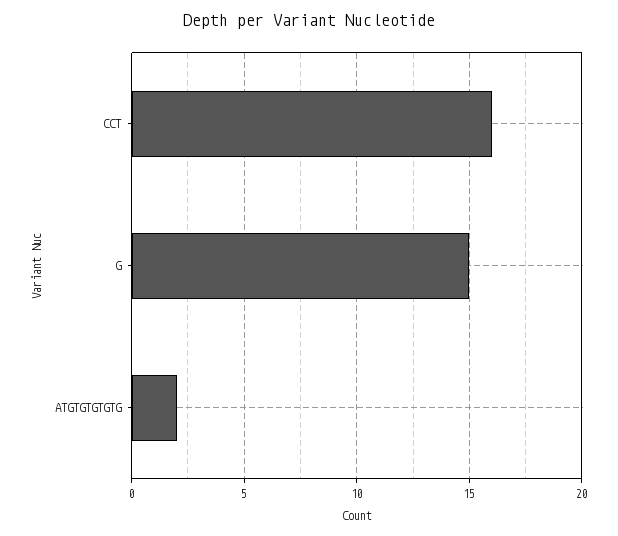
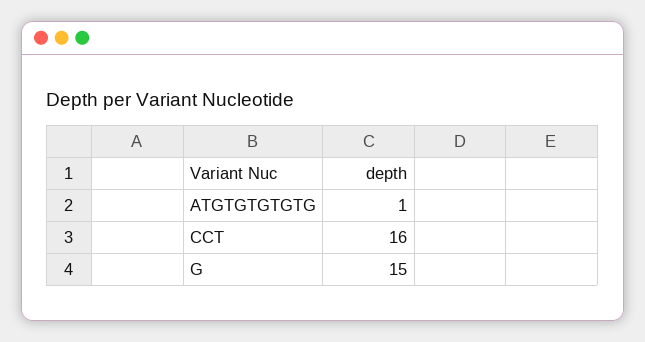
  {
    "CCT": 16,
    "G": 15,
-   "ATGTGTGTGTG": 2
+   "ATGTGTGTGTG": 1
  }

